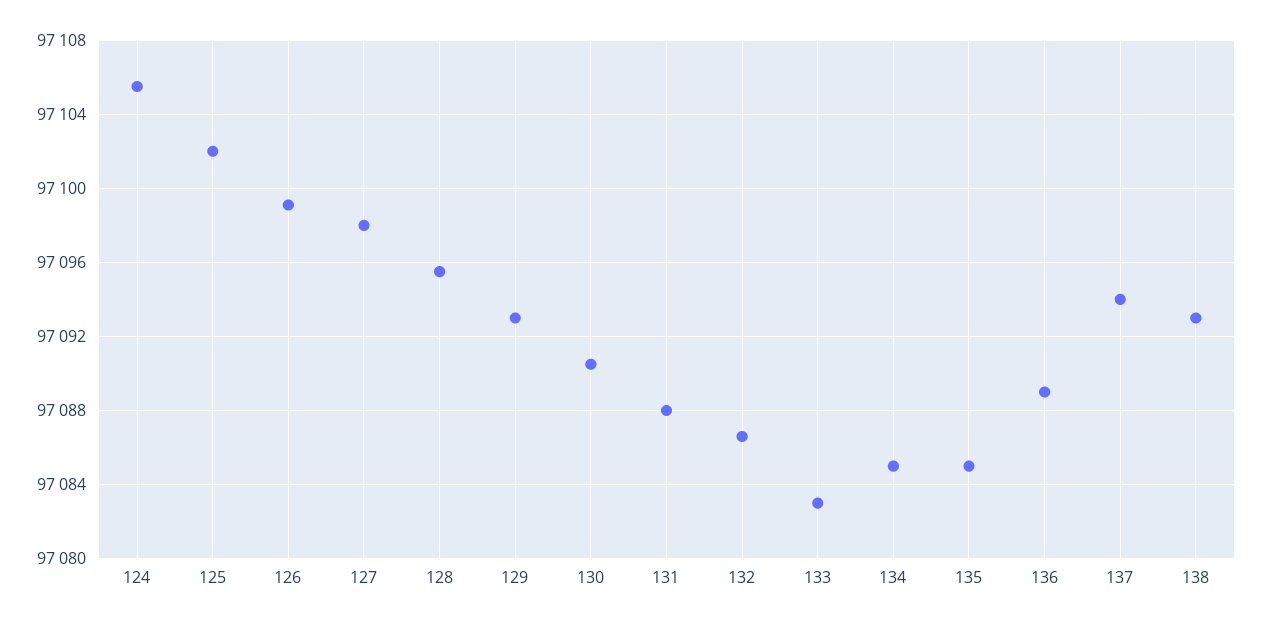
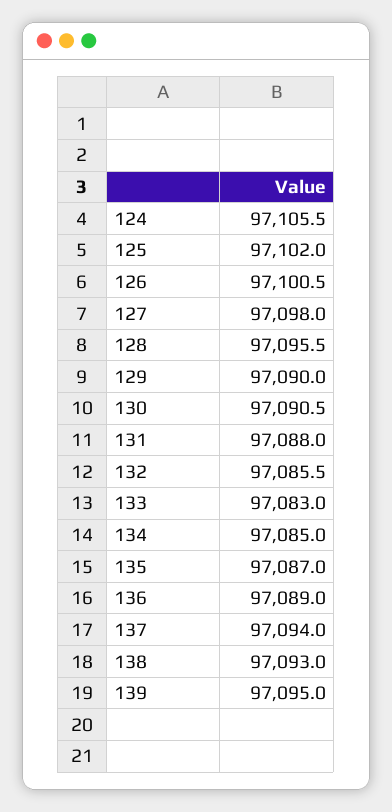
  {
    "124": 97105.5,
    "125": 97102,
-   "126": 97099,
+   "126": 97100.5,
    "127": 97098,
    "128": 97095.5,
-   "129": 97093,
+   "129": 97090,
    "130": 97090.5,
    "131": 97088,
-   "132": 97086.5,
+   "132": 97085.5,
    "133": 97083,
    "134": 97085,
-   "135": 97085,
+   "135": 97087,
    "136": 97089,
    "137": 97094,
-   "138": 97093
+   "138": 97093,
+   "139": 97095
  }

